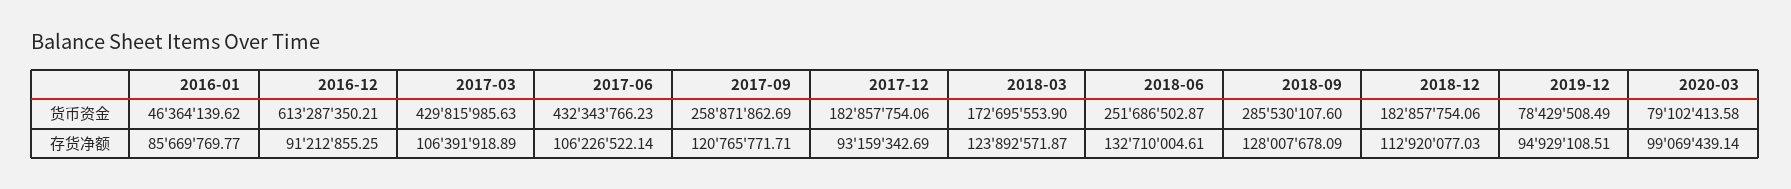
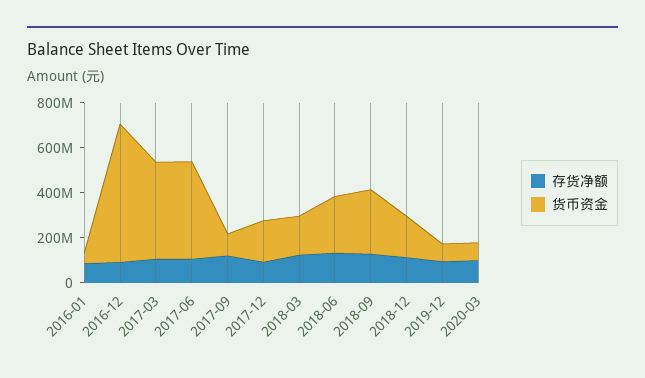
  {
    "货币资金": {
      "2016-01": 46364139.62,
      "2016-12": 613287350.21,
      "2017-03": 429815985.63,
      "2017-06": 432343766.23,
-     "2017-09": 258871862.69,
+     "2017-09": 100000000,
      "2017-12": 182857754.06,
      "2018-03": 172695553.9,
      "2018-06": 251686502.87,
      "2018-09": 285530107.6,
      "2018-12": 182857754.06,
      "2019-12": 78429508.49,
      "2020-03": 79102413.58
    },
    "存货净额": {
      "2016-01": 85669769.77,
      "2016-12": 91212855.25,
      "2017-03": 106391918.89,
      "2017-06": 106226522.14,
      "2017-09": 120765771.71,
      "2017-12": 93159342.69,
      "2018-03": 123892571.87,
      "2018-06": 132710004.61,
      "2018-09": 128007678.09,
      "2018-12": 112920077.03,
      "2019-12": 94929108.51,
      "2020-03": 99069439.14
    }
  }

